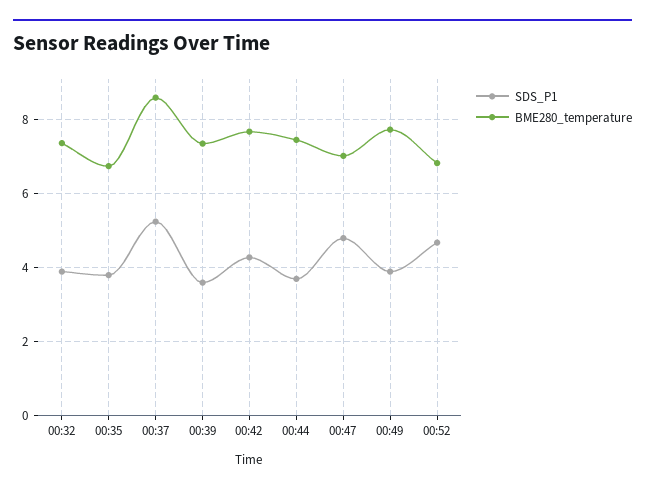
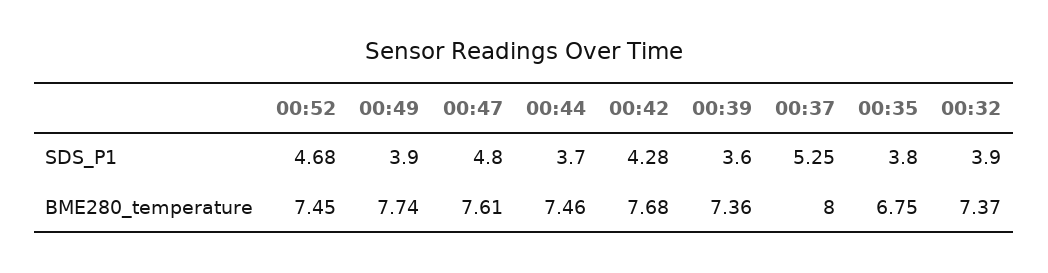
  {
    "SDS_P1": {
      "00:32": 3.9,
      "00:35": 3.8,
      "00:37": 5.25,
      "00:39": 3.6,
      "00:42": 4.28,
      "00:44": 3.7,
      "00:47": 4.8,
      "00:49": 3.9,
      "00:52": 4.68
    },
    "BME280_temperature": {
      "00:32": 7.37,
      "00:35": 6.75,
-     "00:37": 8.6,
+     "00:37": 8,
      "00:39": 7.36,
      "00:42": 7.68,
      "00:44": 7.46,
-     "00:47": 7,
+     "00:47": 7.61,
      "00:49": 7.74,
-     "00:52": 6.8
+     "00:52": 7.45
    }
  }

